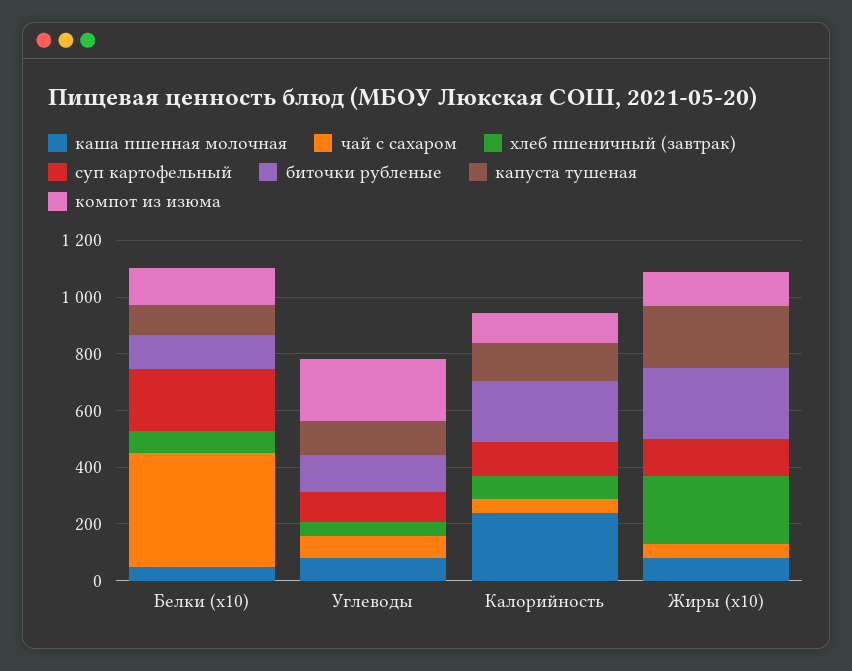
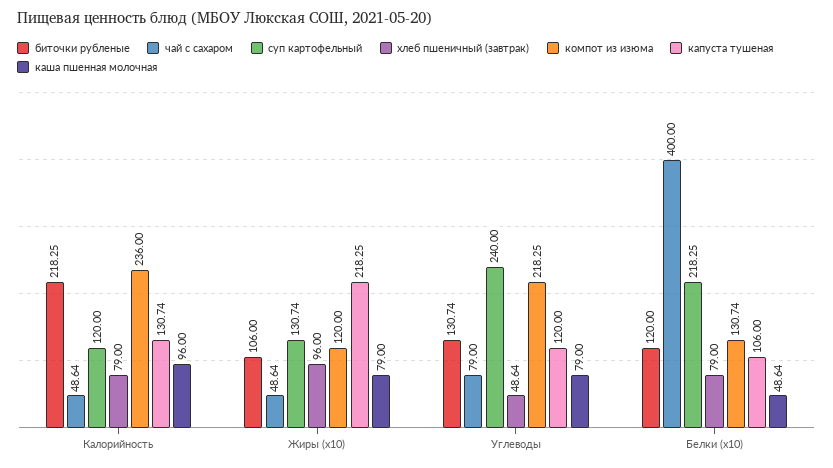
  {
    "каша пшенная молочная": {
      "Белки (x10)": 48.64,
      "Углеводы": 79,
-     "Калорийность": 250,
+     "Калорийность": 96,
      "Жиры (x10)": 79
    },
    "чай с сахаром": {
      "Белки (x10)": 400,
      "Углеводы": 79,
      "Калорийность": 48.64,
      "Жиры (x10)": 48.64
    },
    "хлеб пшеничный (завтрак)": {
      "Белки (x10)": 79,
      "Углеводы": 48.64,
      "Калорийность": 79,
-     "Жиры (x10)": 250
+     "Жиры (x10)": 96
    },
    "суп картофельный": {
      "Белки (x10)": 218.25,
-     "Углеводы": 100,
+     "Углеводы": 240,
      "Калорийность": 120,
      "Жиры (x10)": 130.74
    },
    "биточки рубленые": {
      "Белки (x10)": 120,
      "Углеводы": 130.74,
      "Калорийность": 218.25,
-     "Жиры (x10)": 250
+     "Жиры (x10)": 106
    },
    "капуста тушеная": {
      "Белки (x10)": 106,
      "Углеводы": 120,
      "Калорийность": 130.74,
      "Жиры (x10)": 218.25
    },
    "компот из изюма": {
      "Белки (x10)": 130.74,
      "Углеводы": 218.25,
-     "Калорийность": 100,
+     "Калорийность": 236,
      "Жиры (x10)": 120
    }
  }

